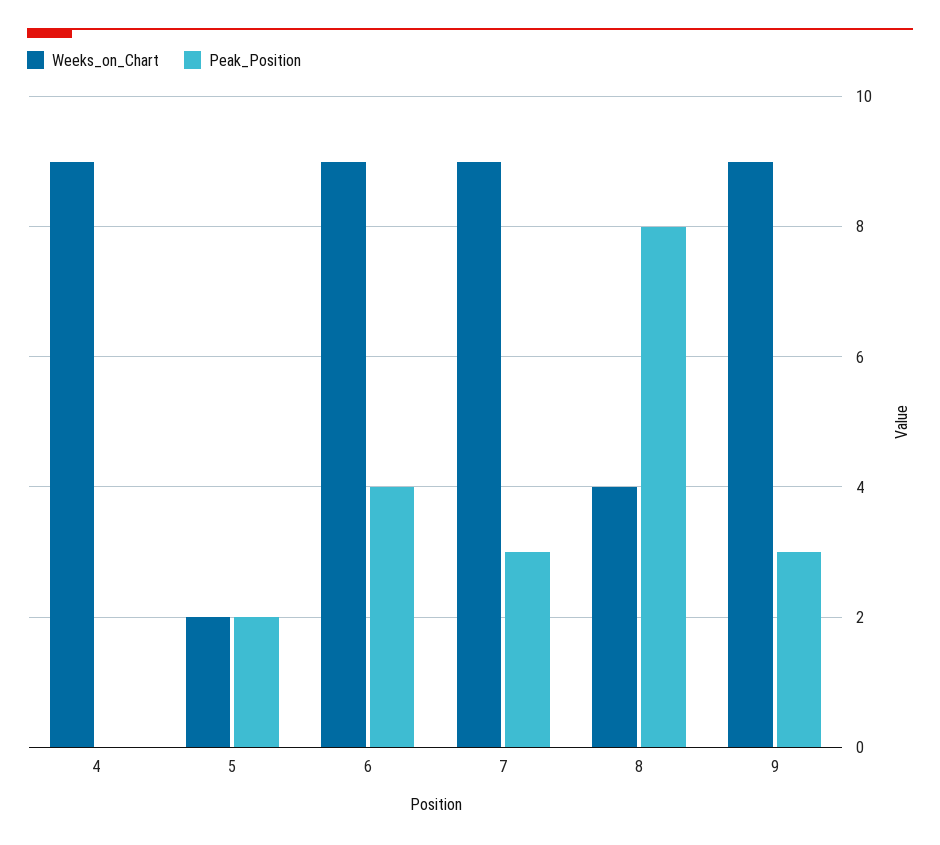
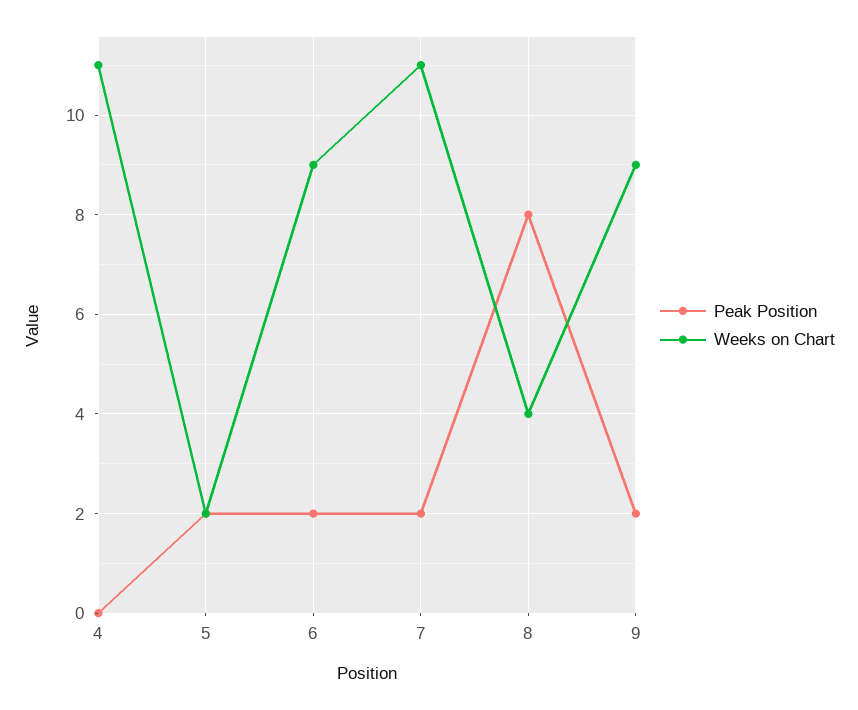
  {
    "Weeks_on_Chart": {
-     "4": 9,
+     "4": 11,
      "5": 2,
      "6": 9,
-     "7": 9,
+     "7": 11,
      "8": 4,
      "9": 9
    },
    "Peak_Position": {
      "4": 0,
      "5": 2,
-     "6": 4,
+     "6": 2,
-     "7": 3,
+     "7": 2,
      "8": 8,
-     "9": 3
+     "9": 2
    }
  }

